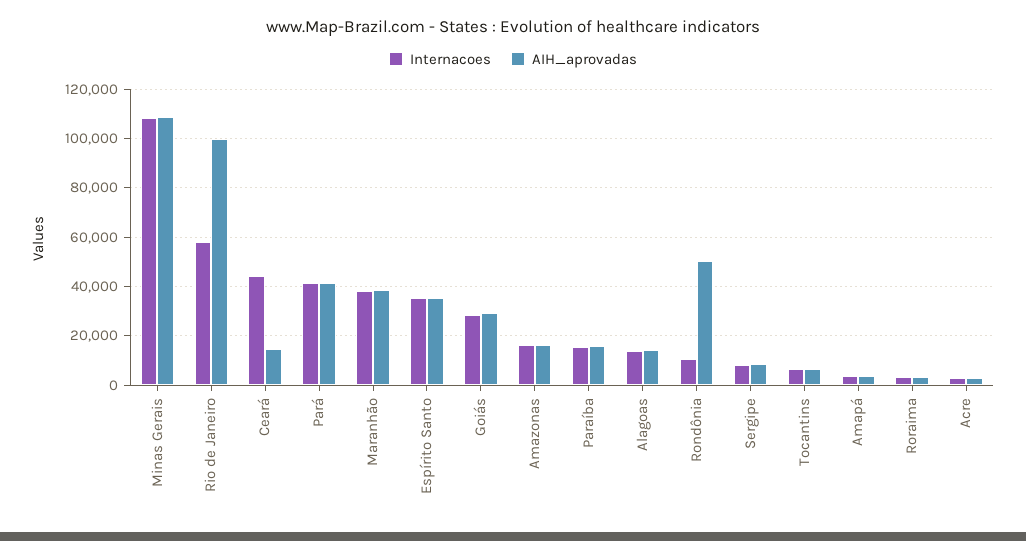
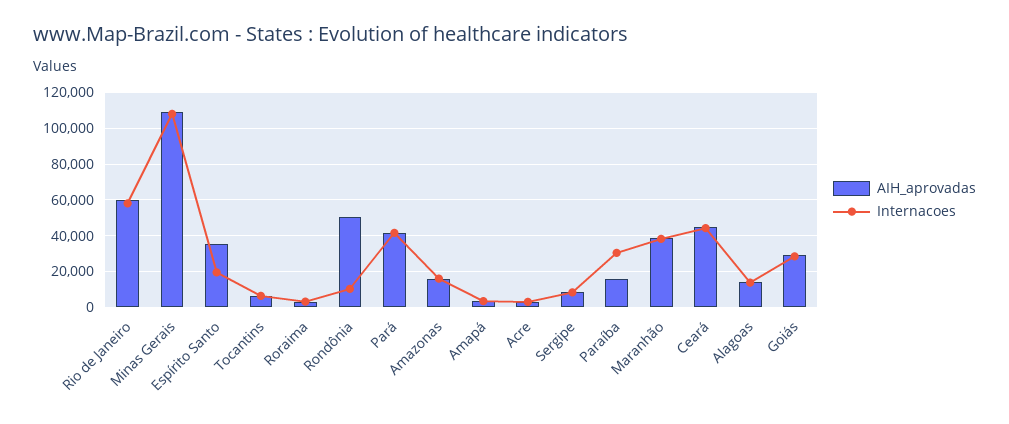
  {
    "Internacoes": {
      "Minas Gerais": 107500,
      "Rio de Janeiro": 57500,
      "Ceará": 45000,
      "Pará": 42500,
      "Maranhão": 37500,
-     "Espírito Santo": 35000,
+     "Espírito Santo": 20000,
      "Goiás": 27500,
      "Amazonas": 15000,
-     "Paraíba": 15000,
+     "Paraíba": 30000,
      "Alagoas": 15000,
      "Rondônia": 10000,
      "Sergipe": 7500,
      "Tocantins": 7500,
      "Amapá": 2500,
      "Roraima": 2500,
      "Acre": 2500
    },
    "AIH_aprovadas": {
      "Minas Gerais": 110000,
-     "Rio de Janeiro": 100000,
+     "Rio de Janeiro": 60000,
-     "Ceará": 15000,
+     "Ceará": 45000,
      "Pará": 42500,
      "Maranhão": 37500,
      "Espírito Santo": 35000,
      "Goiás": 30000,
      "Amazonas": 15000,
      "Paraíba": 15000,
      "Alagoas": 15000,
      "Rondônia": 50000,
      "Sergipe": 7500,
      "Tocantins": 7500,
      "Amapá": 2500,
      "Roraima": 2500,
      "Acre": 2500
    }
  }

